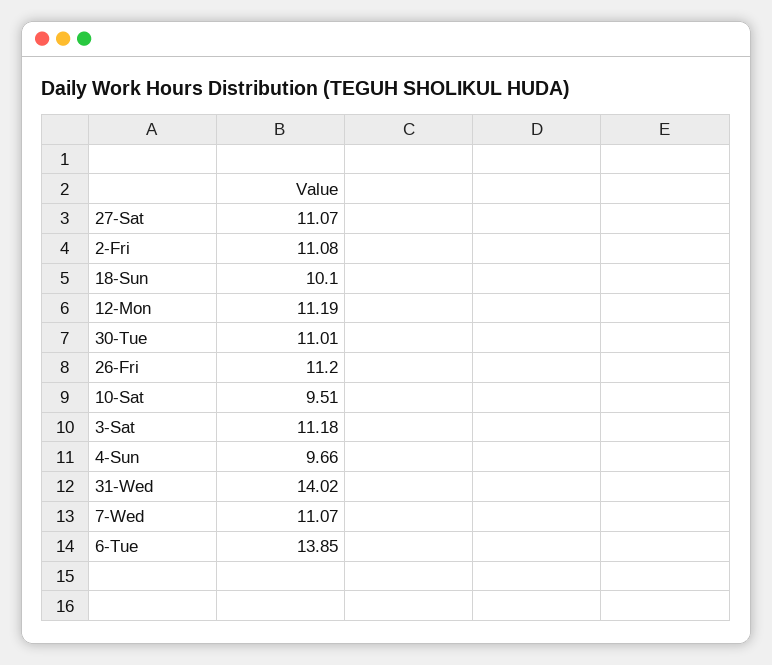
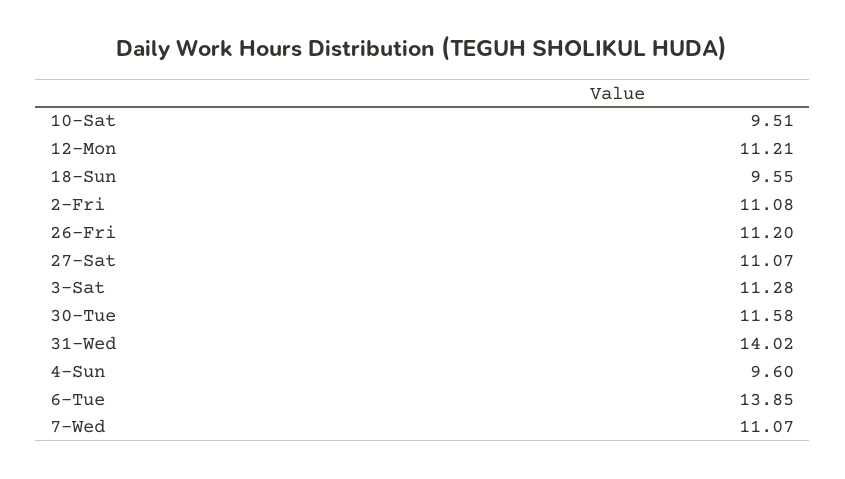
  {
    "27-Sat": 11.07,
    "2-Fri": 11.08,
-   "18-Sun": 10.1,
+   "18-Sun": 9.55,
-   "12-Mon": 11.19,
+   "12-Mon": 11.21,
-   "30-Tue": 11.01,
+   "30-Tue": 11.58,
    "26-Fri": 11.2,
    "10-Sat": 9.51,
-   "3-Sat": 11.18,
+   "3-Sat": 11.28,
-   "4-Sun": 9.66,
+   "4-Sun": 9.6,
    "31-Wed": 14.02,
    "7-Wed": 11.07,
    "6-Tue": 13.85
  }

